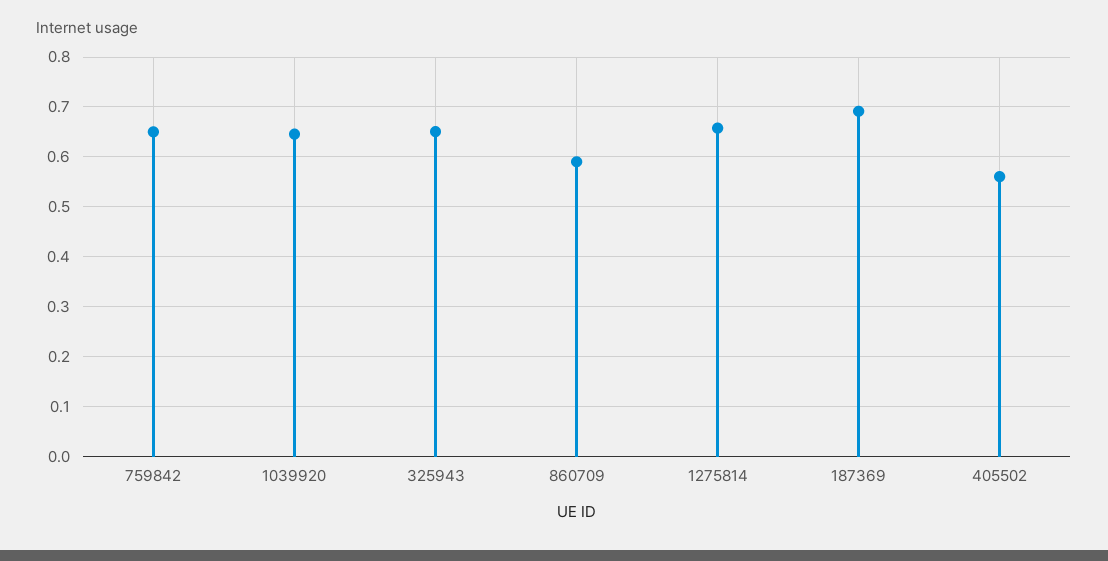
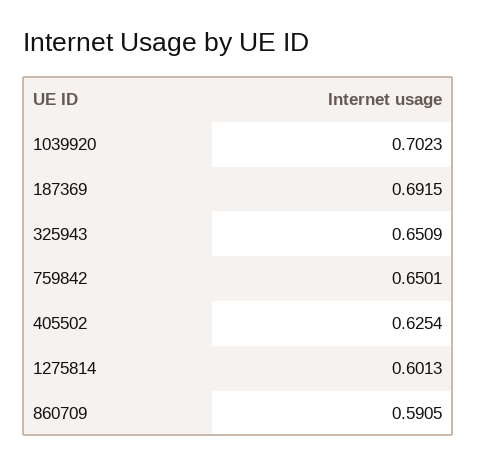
  {
    "759842": 0.6501,
-   "1039920": 0.64,
+   "1039920": 0.7023,
    "325943": 0.6509,
    "860709": 0.5905,
-   "1275814": 0.66,
+   "1275814": 0.6013,
    "187369": 0.6915,
-   "405502": 0.56
+   "405502": 0.6254
  }

